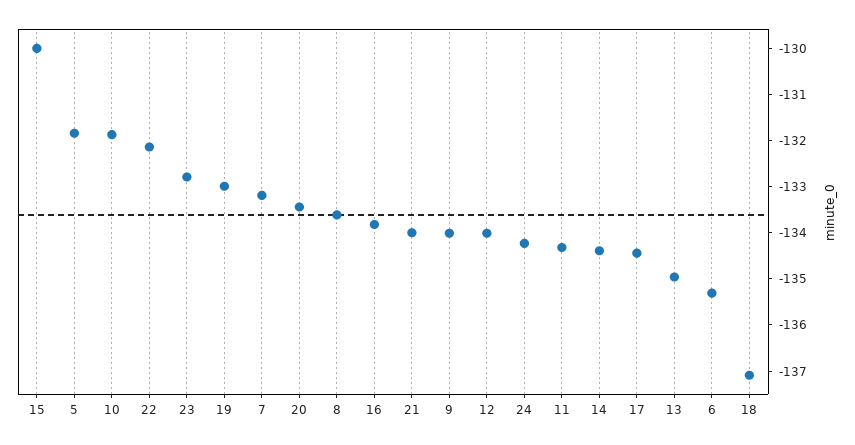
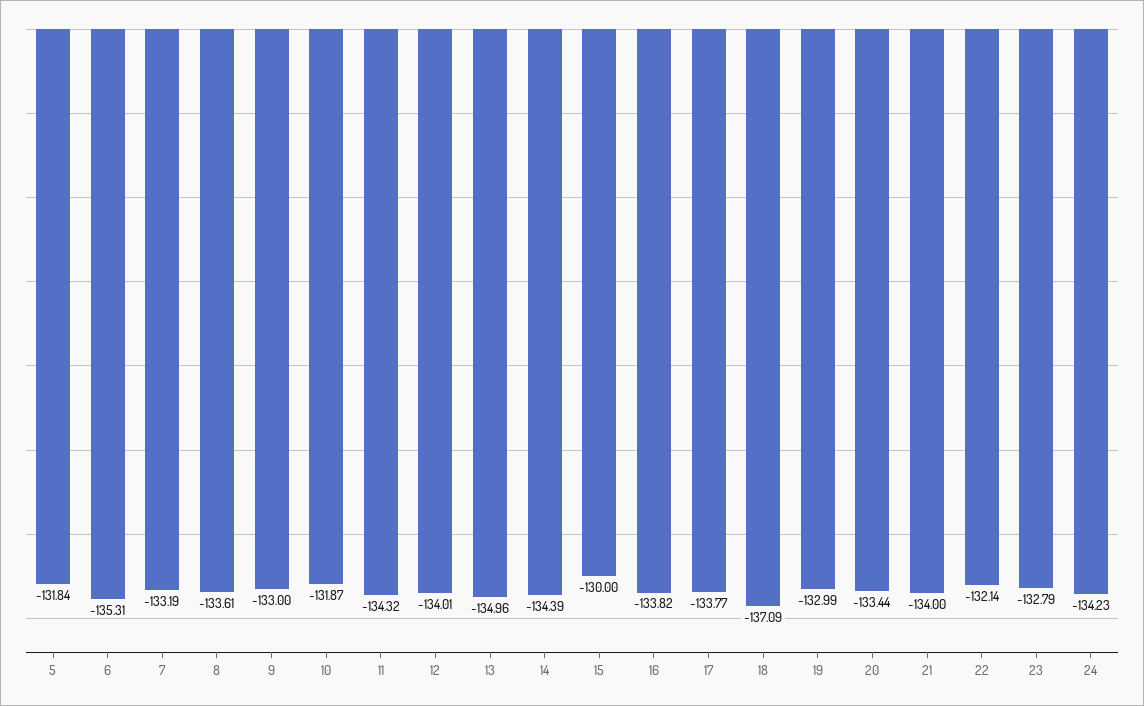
  {
    "15": -130,
    "5": -131.84,
    "10": -131.87,
    "22": -132.14,
    "23": -132.79,
    "19": -132.99,
    "7": -133.19,
    "20": -133.44,
    "8": -133.61,
    "16": -133.82,
    "21": -134,
-   "9": -134,
+   "9": -133,
    "12": -134.01,
    "24": -134.23,
    "11": -134.32,
    "14": -134.39,
-   "17": -134.4,
+   "17": -133.77,
    "13": -134.96,
    "6": -135.31,
    "18": -137.09
  }

